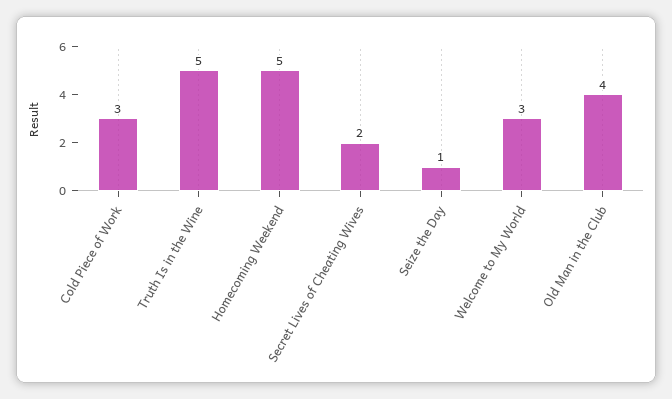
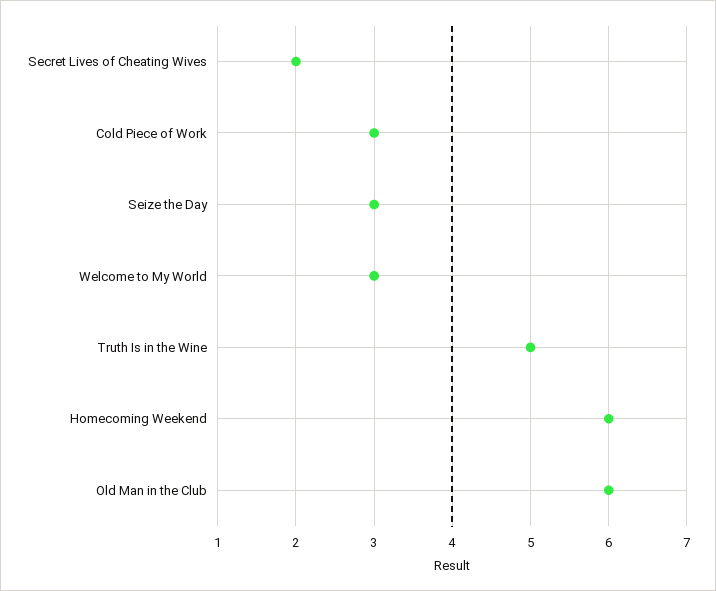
  {
    "Cold Piece of Work": 3,
    "Truth Is in the Wine": 5,
-   "Homecoming Weekend": 5,
+   "Homecoming Weekend": 6,
    "Secret Lives of Cheating Wives": 2,
-   "Seize the Day": 1,
+   "Seize the Day": 3,
    "Welcome to My World": 3,
-   "Old Man in the Club": 4
+   "Old Man in the Club": 6
  }

